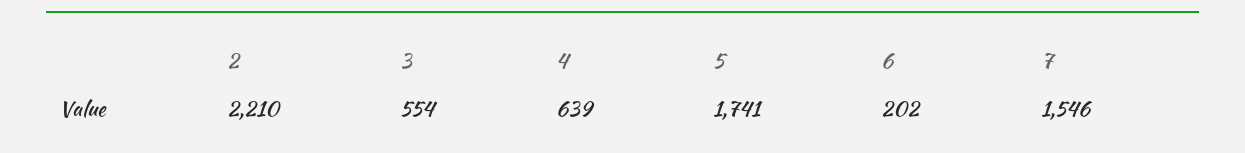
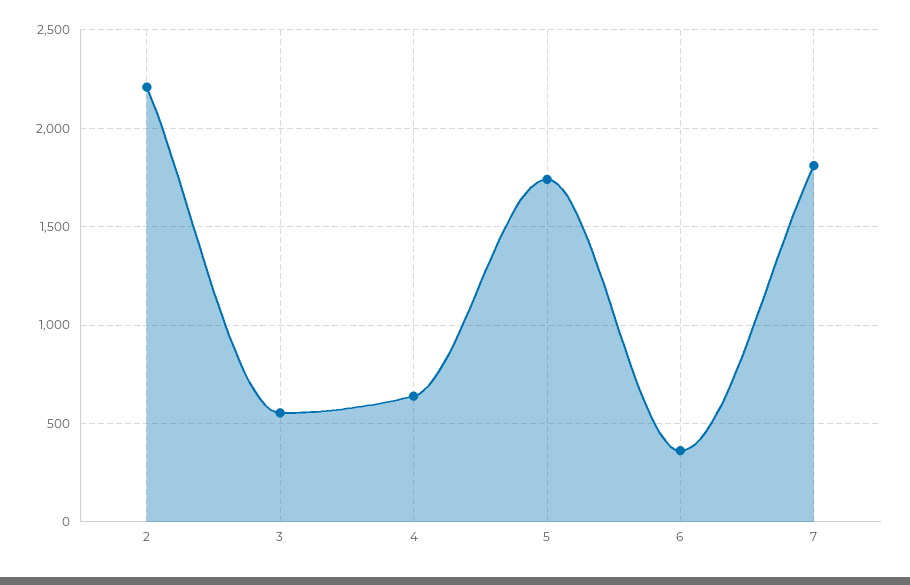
  {
    "2": 2210,
    "3": 554,
    "4": 639,
    "5": 1741,
-   "6": 202,
+   "6": 350,
-   "7": 1546
+   "7": 1800
  }

